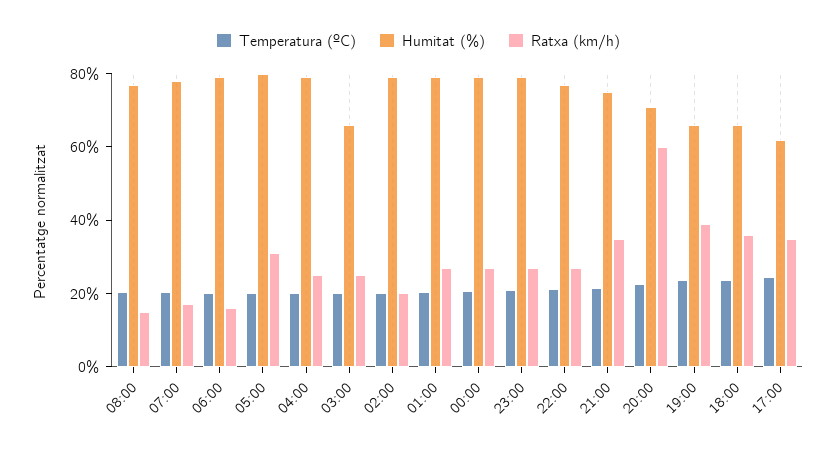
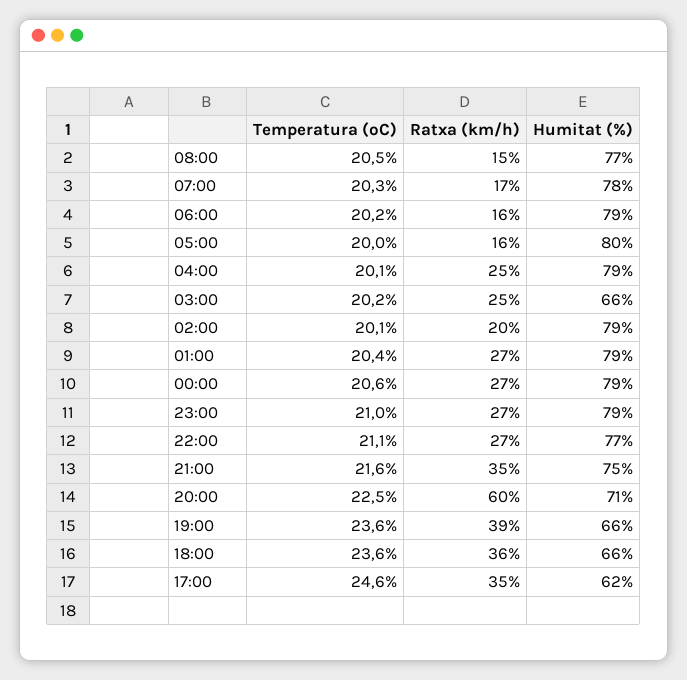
  {
    "Temperatura (ºC)": {
      "08:00": 20.5,
      "07:00": 20.3,
      "06:00": 20.2,
      "05:00": 20,
      "04:00": 20.1,
      "03:00": 20.2,
      "02:00": 20.1,
      "01:00": 20.4,
      "00:00": 20.6,
      "23:00": 21,
      "22:00": 21.1,
      "21:00": 21.6,
      "20:00": 22.5,
      "19:00": 23.6,
      "18:00": 23.6,
      "17:00": 24.6
    },
    "Humitat (%)": {
      "08:00": 77,
      "07:00": 78,
      "06:00": 79,
      "05:00": 80,
      "04:00": 79,
      "03:00": 66,
      "02:00": 79,
      "01:00": 79,
      "00:00": 79,
      "23:00": 79,
      "22:00": 77,
      "21:00": 75,
      "20:00": 71,
      "19:00": 66,
      "18:00": 66,
      "17:00": 62
    },
    "Ratxa (km/h)": {
      "08:00": 15,
      "07:00": 17,
      "06:00": 16,
-     "05:00": 30,
+     "05:00": 16,
      "04:00": 25,
      "03:00": 25,
      "02:00": 20,
      "01:00": 27,
      "00:00": 27,
      "23:00": 27,
      "22:00": 27,
      "21:00": 35,
      "20:00": 60,
      "19:00": 39,
      "18:00": 36,
      "17:00": 35
    }
  }

